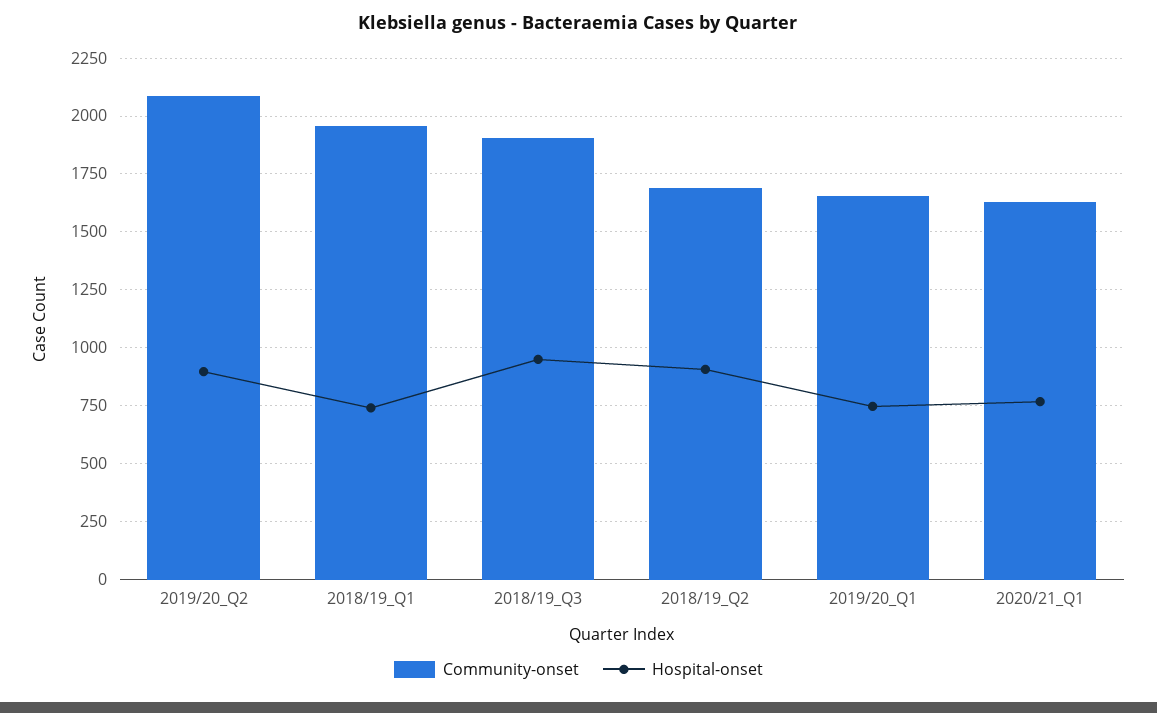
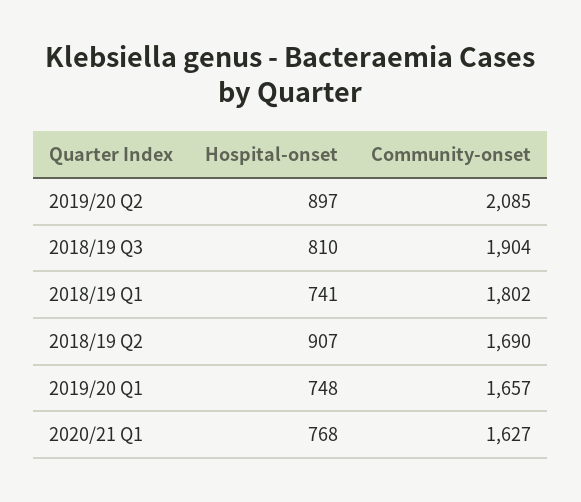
  {
    "Community-onset": {
      "2019/20_Q2": 2085,
-     "2018/19_Q1": 1950,
+     "2018/19_Q1": 1802,
      "2018/19_Q3": 1904,
      "2018/19_Q2": 1690,
      "2019/20_Q1": 1657,
      "2020/21_Q1": 1627
    },
    "Hospital-onset": {
      "2019/20_Q2": 897,
      "2018/19_Q1": 741,
-     "2018/19_Q3": 950,
+     "2018/19_Q3": 810,
      "2018/19_Q2": 907,
      "2019/20_Q1": 748,
      "2020/21_Q1": 768
    }
  }

